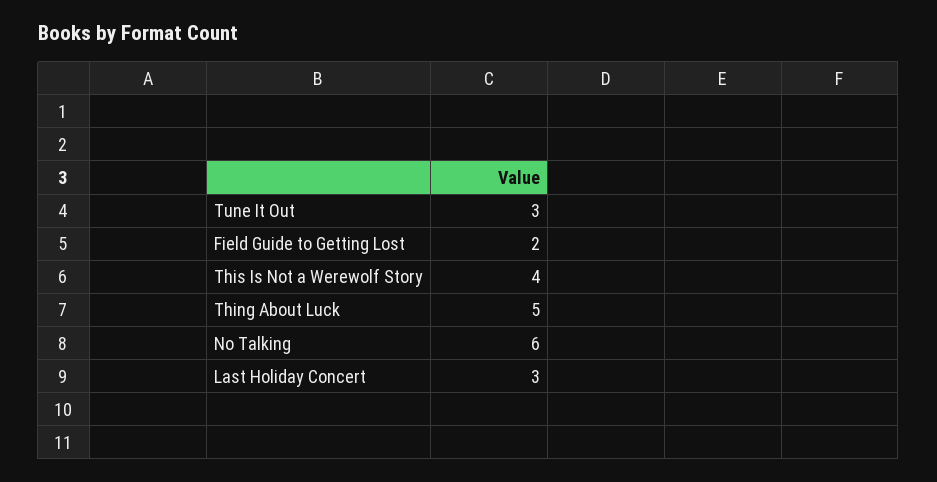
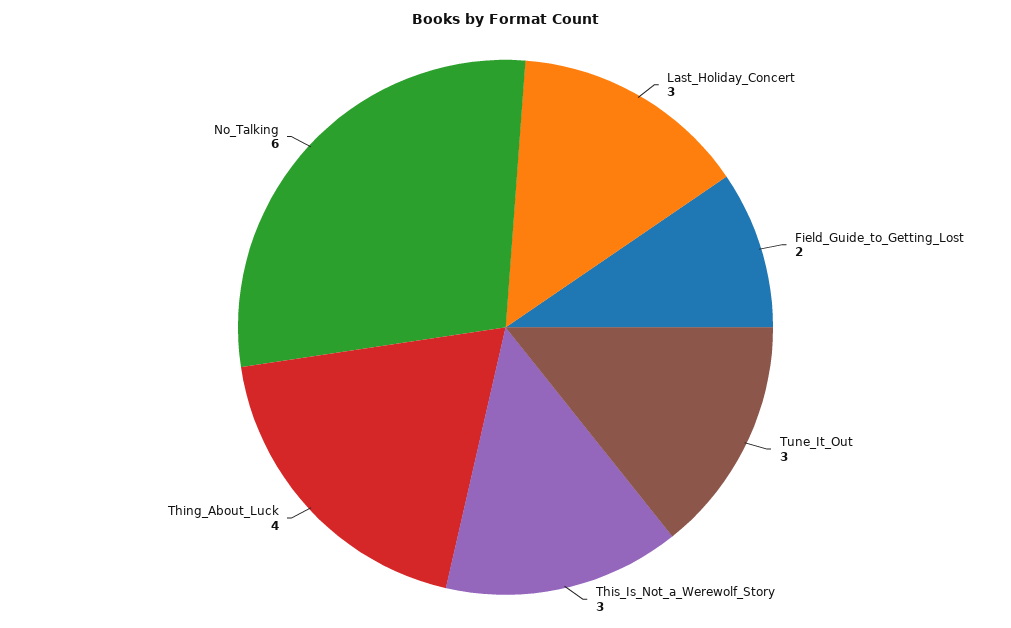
  {
    "Tune It Out": 3,
    "Field Guide to Getting Lost": 2,
-   "This Is Not a Werewolf Story": 4,
+   "This Is Not a Werewolf Story": 3,
-   "Thing About Luck": 5,
+   "Thing About Luck": 4,
    "No Talking": 6,
    "Last Holiday Concert": 3
  }

